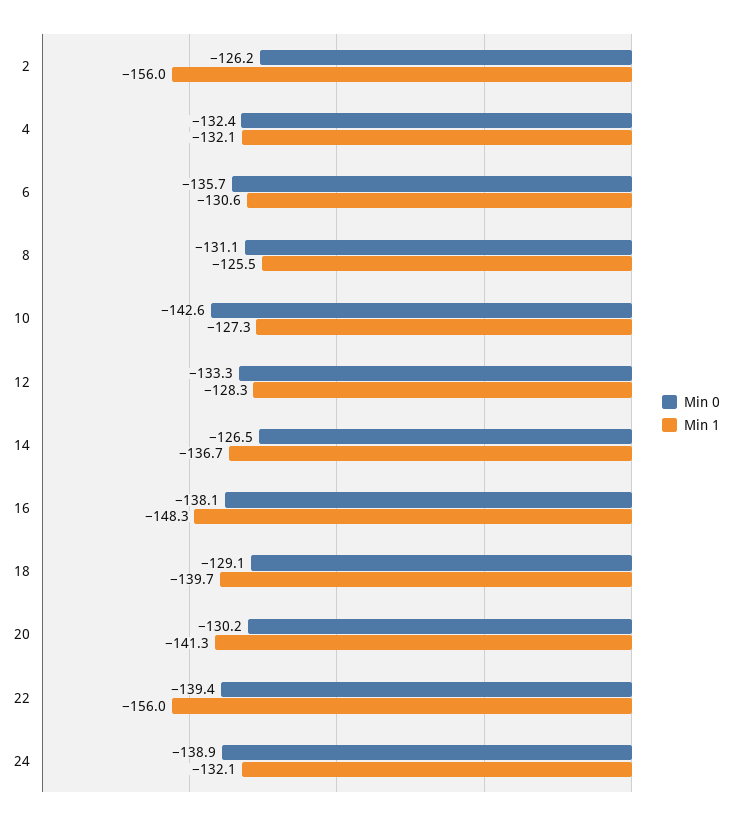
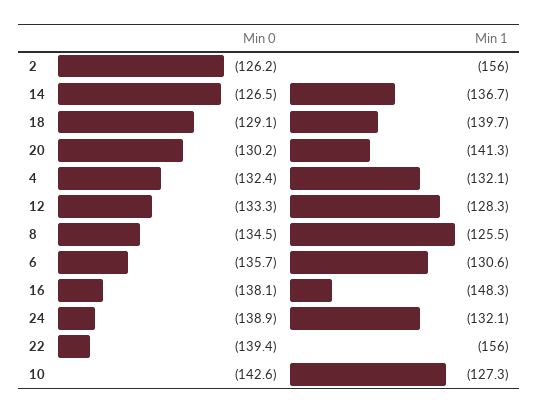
  {
    "Min 0": {
      "2": -126.2,
      "4": -132.4,
      "6": -135.7,
-     "8": -131.1,
+     "8": -134.5,
      "10": -142.6,
      "12": -133.3,
      "14": -126.5,
      "16": -138.1,
      "18": -129.1,
      "20": -130.2,
      "22": -139.4,
      "24": -138.9
    },
    "Min 1": {
      "2": -156,
      "4": -132.1,
      "6": -130.6,
      "8": -125.5,
      "10": -127.3,
      "12": -128.3,
      "14": -136.7,
      "16": -148.3,
      "18": -139.7,
      "20": -141.3,
      "22": -156,
      "24": -132.1
    }
  }

